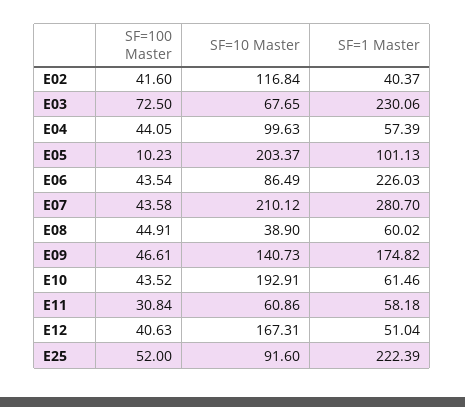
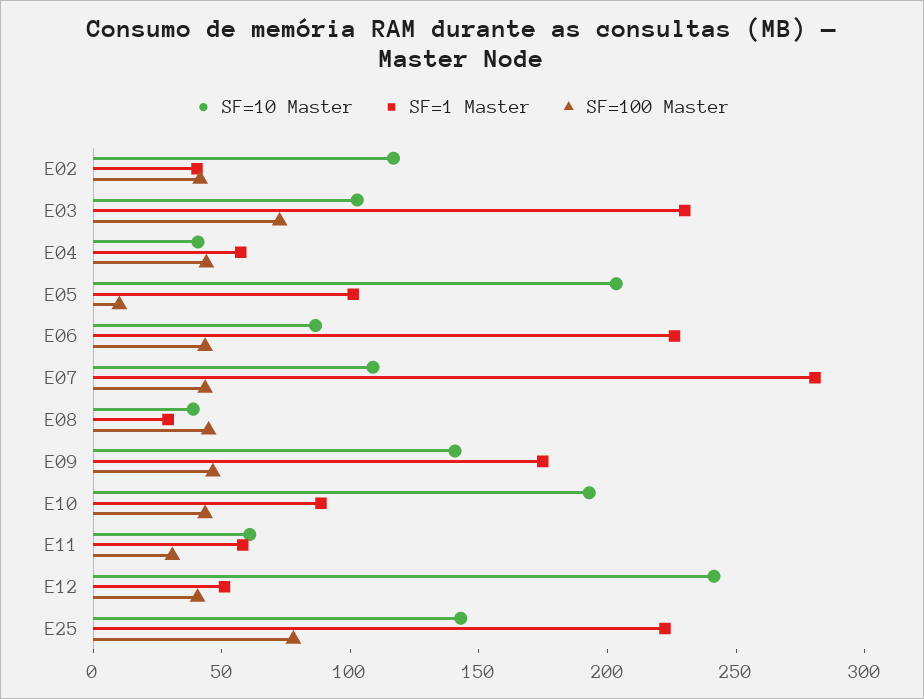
  {
    "SF=100 Master": {
      "E02": 41.6,
      "E03": 72.5,
      "E04": 44.05,
      "E05": 10.23,
      "E06": 43.54,
      "E07": 43.58,
      "E08": 44.91,
      "E09": 46.61,
      "E10": 43.52,
      "E11": 30.84,
      "E12": 40.63,
-     "E25": 52
+     "E25": 80
    },
    "SF=10 Master": {
      "E02": 116.84,
-     "E03": 67.65,
+     "E03": 100,
-     "E04": 99.63,
+     "E04": 40,
      "E05": 203.37,
      "E06": 86.49,
-     "E07": 210.12,
+     "E07": 110,
      "E08": 38.9,
      "E09": 140.73,
      "E10": 192.91,
      "E11": 60.86,
-     "E12": 167.31,
+     "E12": 240,
-     "E25": 91.6
+     "E25": 140
    },
    "SF=1 Master": {
      "E02": 40.37,
      "E03": 230.06,
      "E04": 57.39,
      "E05": 101.13,
      "E06": 226.03,
      "E07": 280.7,
-     "E08": 60.02,
+     "E08": 30,
      "E09": 174.82,
-     "E10": 61.46,
+     "E10": 90,
      "E11": 58.18,
      "E12": 51.04,
      "E25": 222.39
    }
  }

